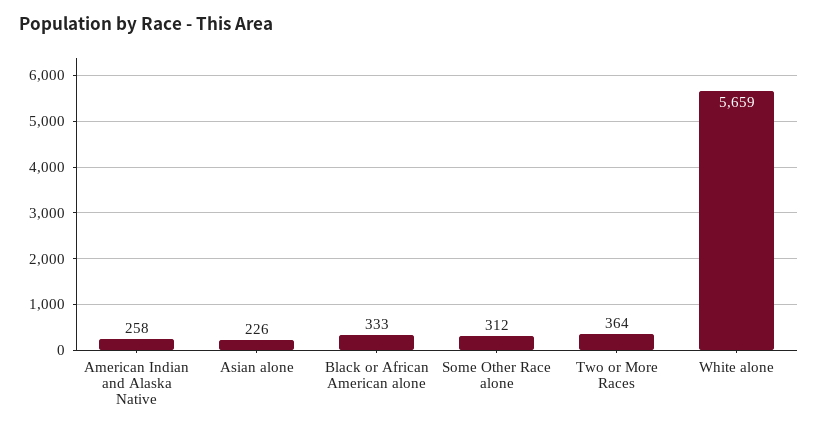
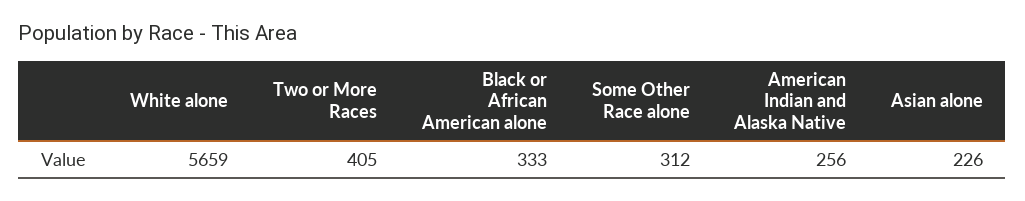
  {
-   "American Indian and Alaska Native": 258,
+   "American Indian and Alaska Native": 256,
    "Asian alone": 226,
    "Black or African American alone": 333,
    "Some Other Race alone": 312,
-   "Two or More Races": 364,
+   "Two or More Races": 405,
    "White alone": 5659
  }

